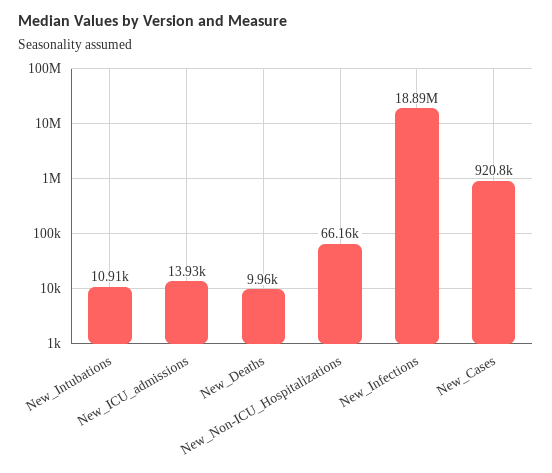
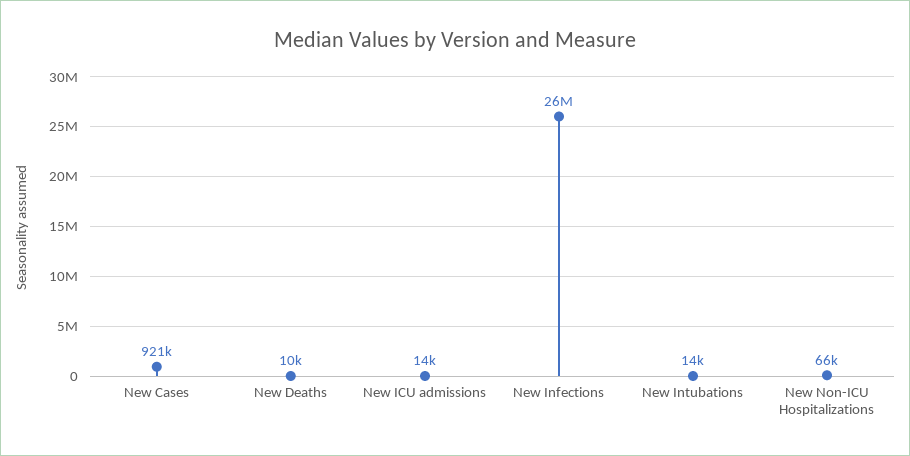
  {
-   "New_Intubations": 10910,
+   "New_Intubations": 14000,
    "New_ICU_admissions": 13930,
    "New_Deaths": 9960,
    "New_Non-ICU_Hospitalizations": 66160,
-   "New_Infections": 18890000,
+   "New_Infections": 26000000,
    "New_Cases": 920800
  }

